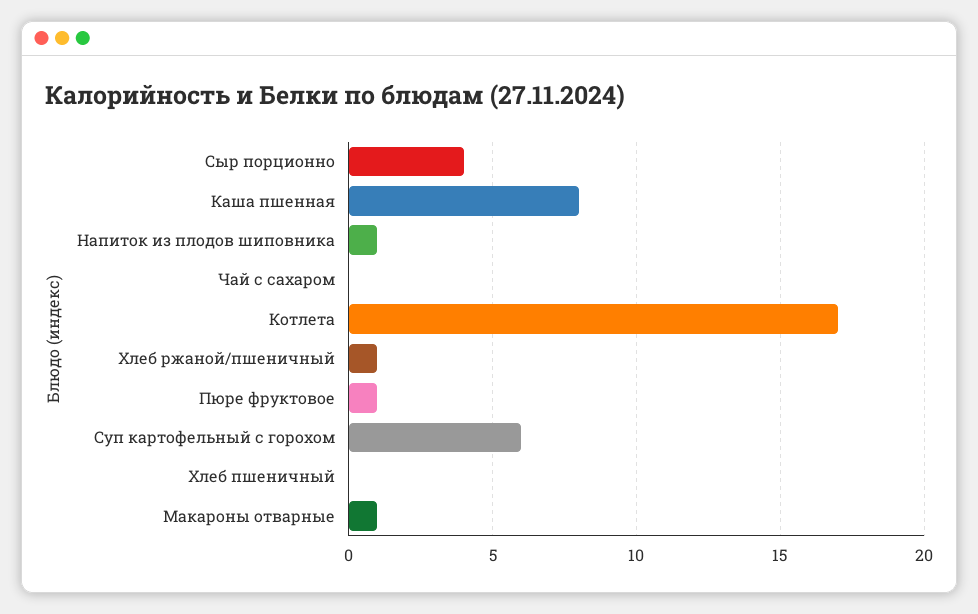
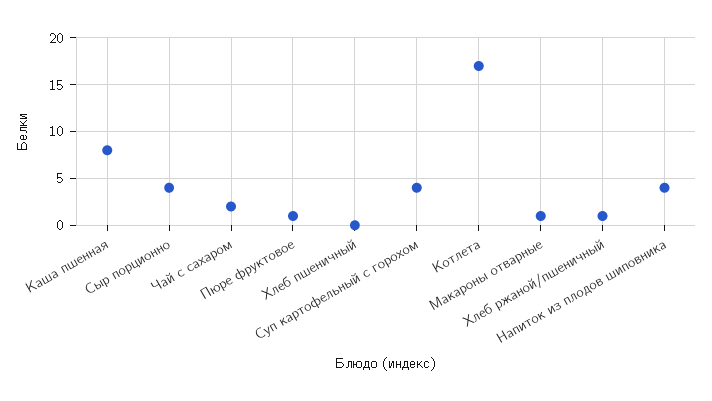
  {
    "Сыр порционно": 4,
    "Каша пшенная": 8,
-   "Напиток из плодов шиповника": 1,
+   "Напиток из плодов шиповника": 4,
-   "Чай с сахаром": 0,
+   "Чай с сахаром": 2,
    "Котлета": 17,
    "Хлеб ржаной/пшеничный": 1,
    "Пюре фруктовое": 1,
-   "Суп картофельный с горохом": 6,
+   "Суп картофельный с горохом": 4,
    "Хлеб пшеничный": 0,
    "Макароны отварные": 1
  }

